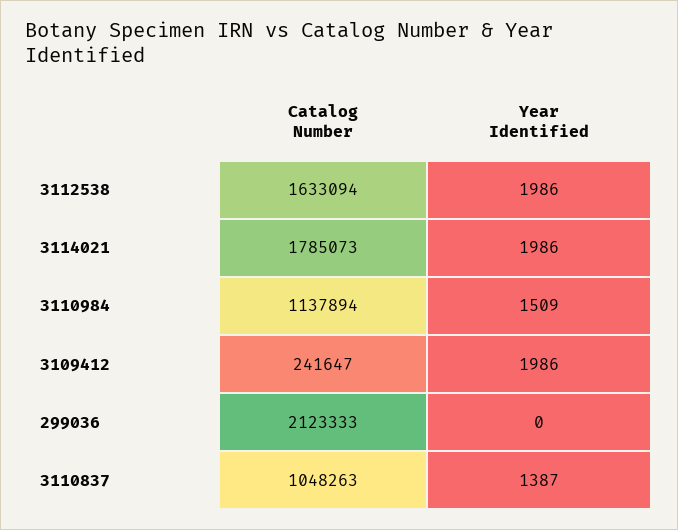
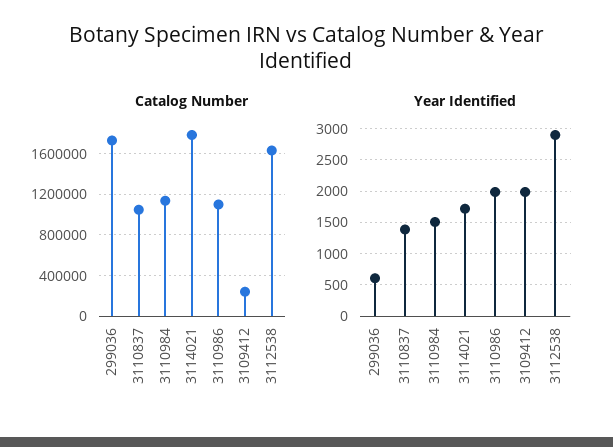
  {
    "Catalog Number": {
      "3112538": 1633094,
      "3114021": 1785073,
      "3110984": 1137894,
      "3109412": 241647,
-     "299036": 2123333,
+     "299036": 1700000,
-     "3110837": 1048263
+     "3110837": 1048263,
+     "3110986": 1100000
    },
    "Year Identified": {
-     "3112538": 1986,
+     "3112538": 2900,
-     "3114021": 1986,
+     "3114021": 1700,
      "3110984": 1509,
      "3109412": 1986,
-     "299036": 0,
+     "299036": 600,
-     "3110837": 1387
+     "3110837": 1387,
+     "3110986": 2000
    }
  }

